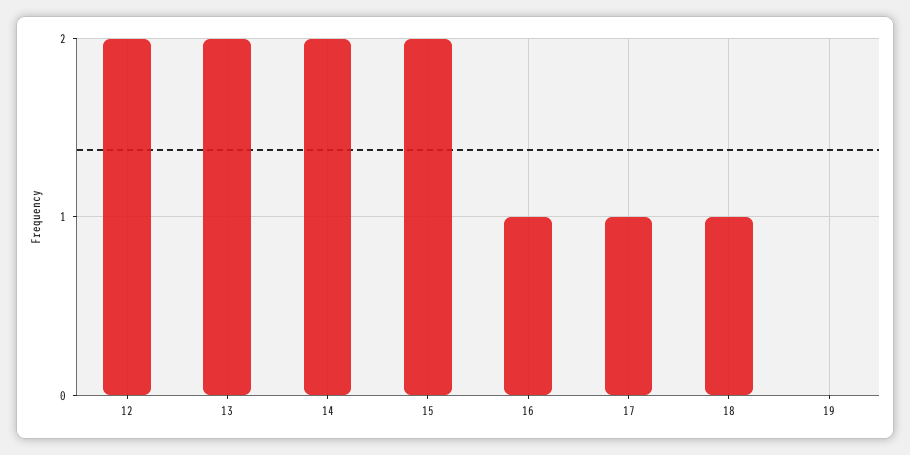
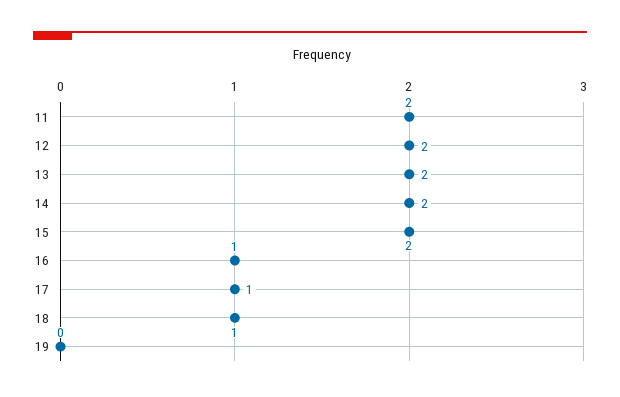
  {
    "12": 2,
    "13": 2,
    "14": 2,
    "15": 2,
    "16": 1,
    "17": 1,
    "18": 1,
-   "19": 0
+   "19": 0,
+   "11": 2
  }

